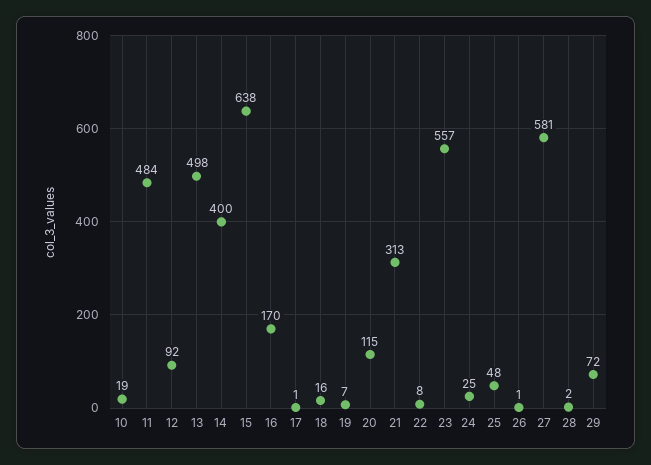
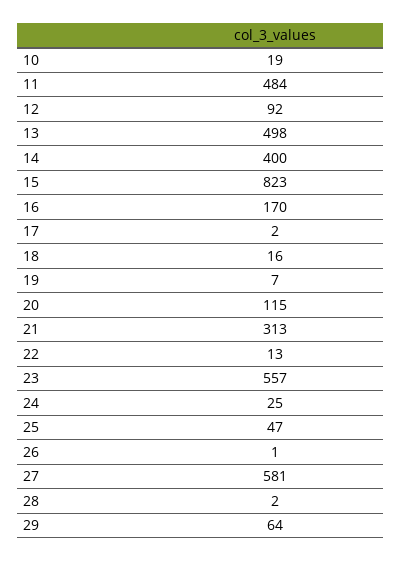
  {
    "10": 19,
    "11": 484,
    "12": 92,
    "13": 498,
    "14": 400,
-   "15": 638,
+   "15": 823,
    "16": 170,
-   "17": 1,
+   "17": 2,
    "18": 16,
    "19": 7,
    "20": 115,
    "21": 313,
-   "22": 8,
+   "22": 13,
    "23": 557,
    "24": 25,
-   "25": 48,
+   "25": 47,
    "26": 1,
    "27": 581,
    "28": 2,
-   "29": 72
+   "29": 64
  }

